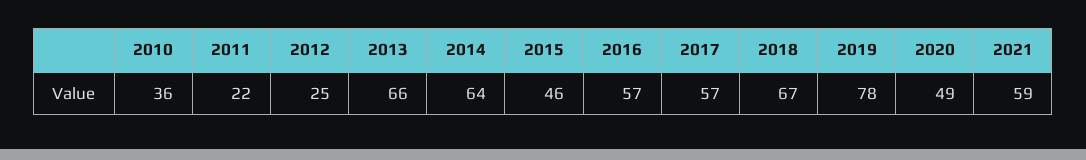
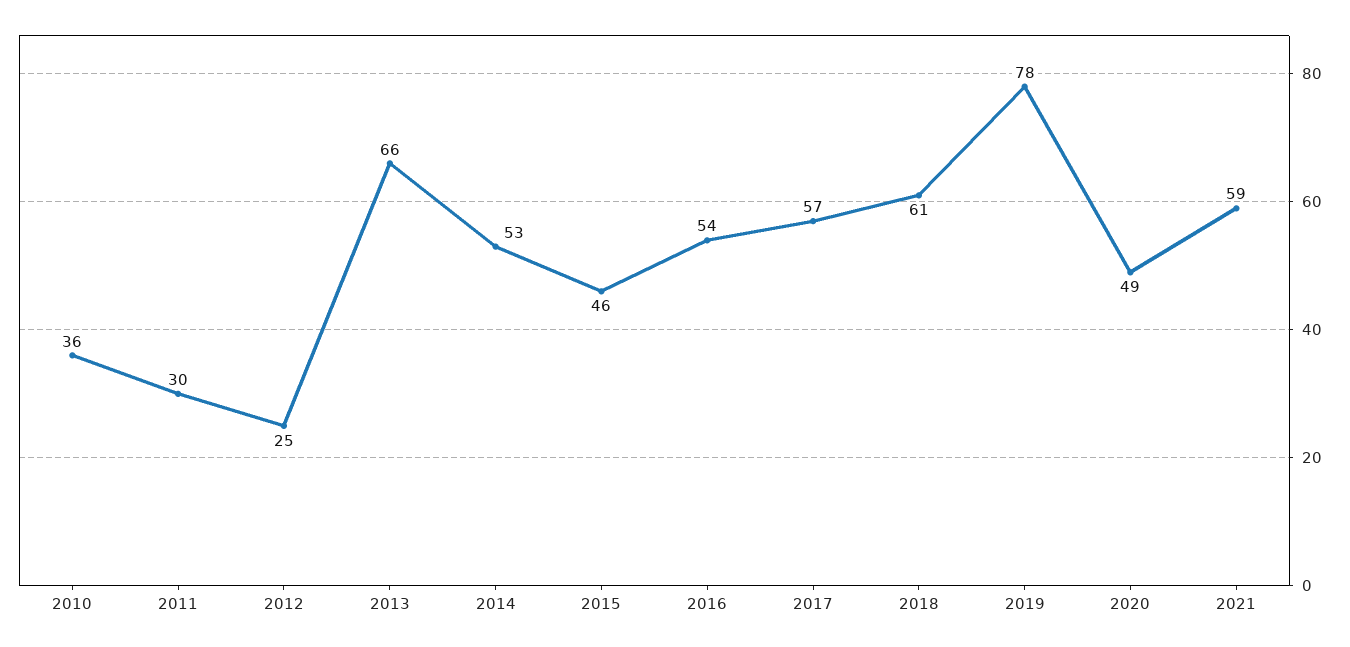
  {
    "2010": 36,
-   "2011": 22,
+   "2011": 30,
    "2012": 25,
    "2013": 66,
-   "2014": 64,
+   "2014": 53,
    "2015": 46,
-   "2016": 57,
+   "2016": 54,
    "2017": 57,
-   "2018": 67,
+   "2018": 61,
    "2019": 78,
    "2020": 49,
    "2021": 59
  }

